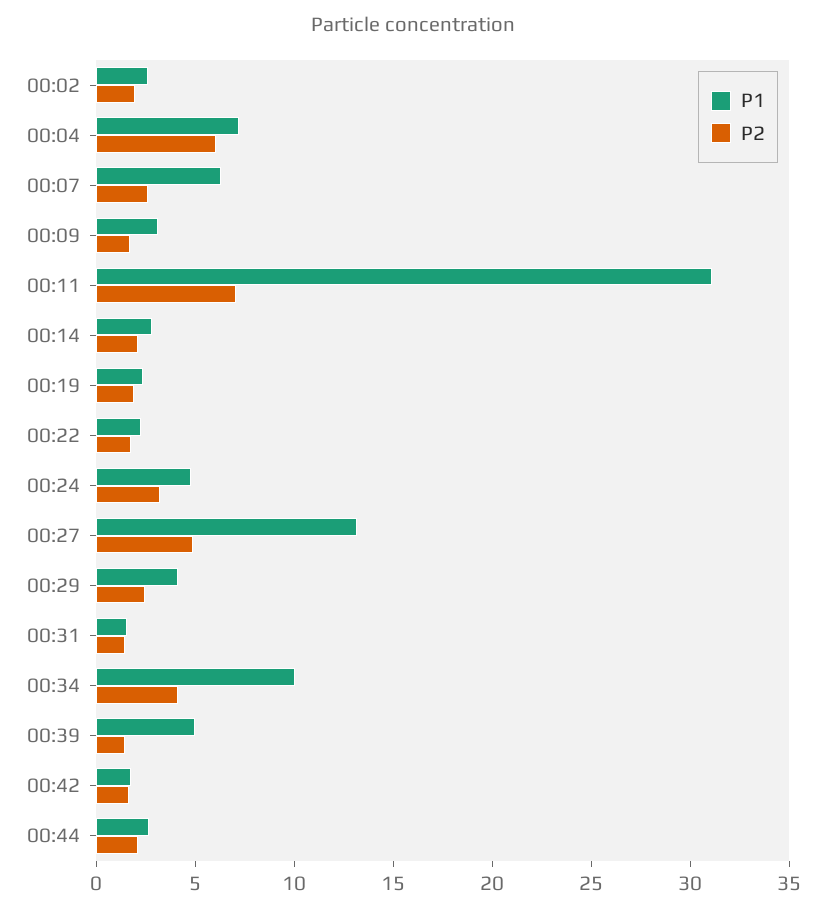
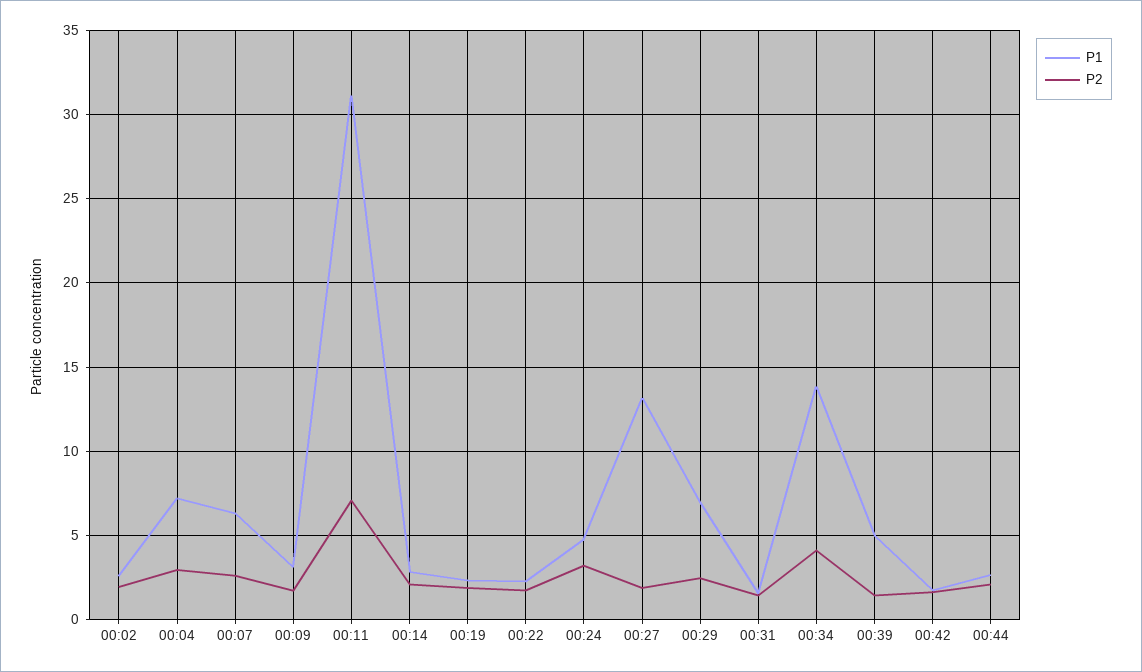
  {
    "P1": {
      "00:02": 2.5,
      "00:04": 7,
      "00:07": 6.5,
      "00:09": 3,
      "00:11": 31,
      "00:14": 3,
      "00:19": 2.5,
      "00:22": 2.5,
      "00:24": 5,
      "00:27": 13,
-     "00:29": 4,
+     "00:29": 7,
      "00:31": 1.5,
-     "00:34": 10,
+     "00:34": 14,
      "00:39": 5,
      "00:42": 2,
      "00:44": 2.5
    },
    "P2": {
      "00:02": 2,
-     "00:04": 6,
+     "00:04": 3,
      "00:07": 2.5,
      "00:09": 1.5,
      "00:11": 7,
      "00:14": 2,
      "00:19": 2,
      "00:22": 2,
      "00:24": 3,
-     "00:27": 5,
+     "00:27": 2,
      "00:29": 2.5,
      "00:31": 1.5,
      "00:34": 4,
      "00:39": 1.5,
      "00:42": 1.5,
      "00:44": 2
    }
  }

